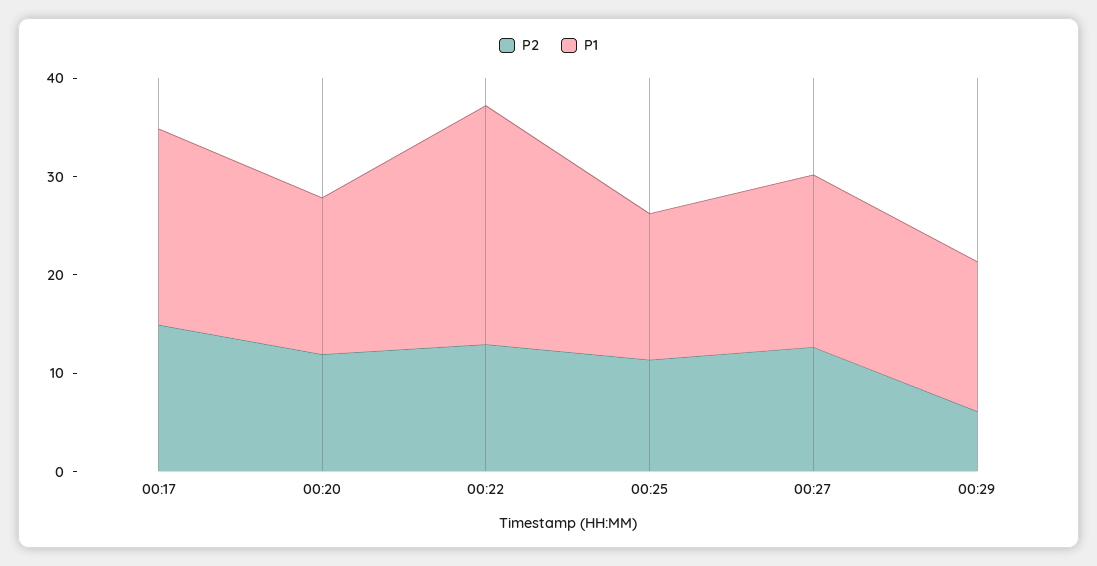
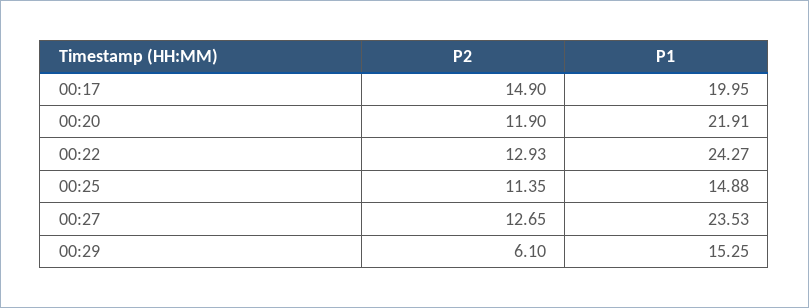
  {
    "P2": {
      "00:17": 14.9,
      "00:20": 11.9,
      "00:22": 12.93,
      "00:25": 11.35,
      "00:27": 12.65,
      "00:29": 6.1
    },
    "P1": {
      "00:17": 19.95,
-     "00:20": 16,
+     "00:20": 21.91,
      "00:22": 24.27,
      "00:25": 14.88,
-     "00:27": 18,
+     "00:27": 23.53,
      "00:29": 15.25
    }
  }

